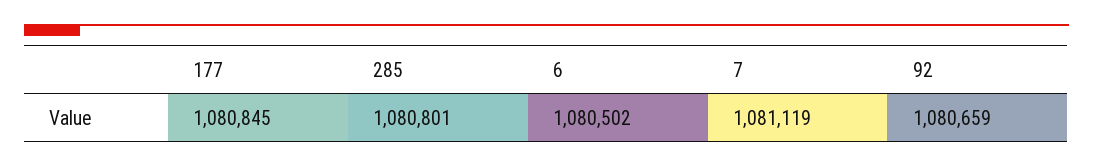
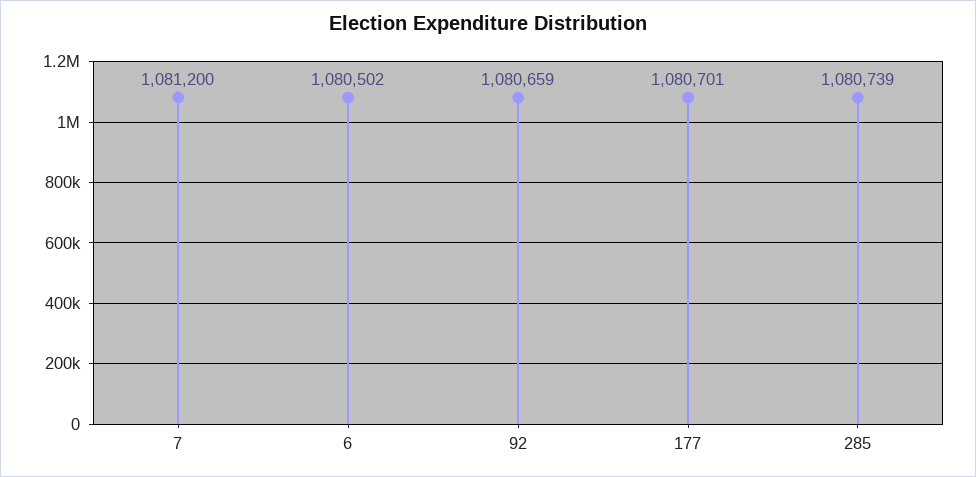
  {
-   "177": 1080845,
+   "177": 1080701,
-   "285": 1080801,
+   "285": 1080739,
    "6": 1080502,
-   "7": 1081119,
+   "7": 1081200,
    "92": 1080659
  }

